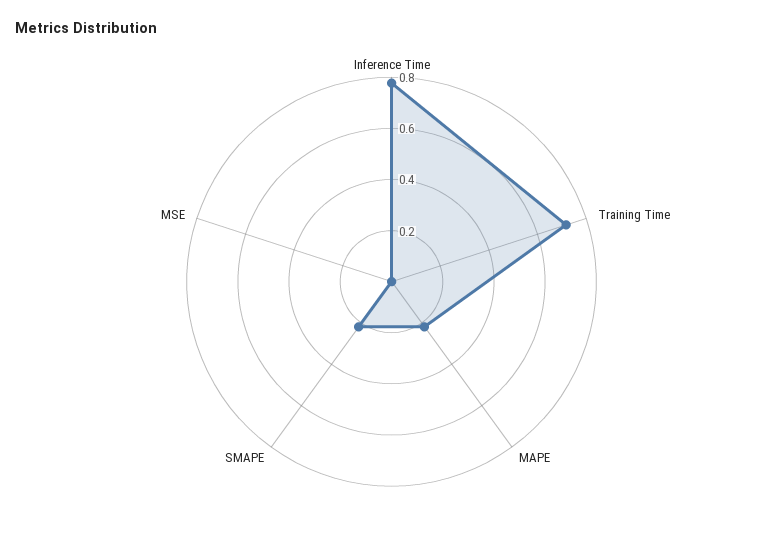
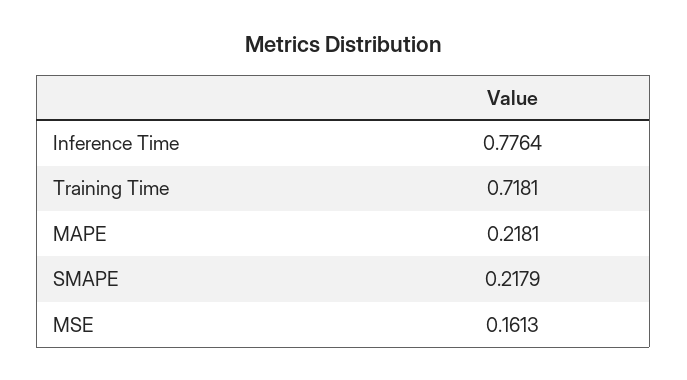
  {
    "Inference Time": 0.7764,
    "Training Time": 0.7181,
    "MAPE": 0.2181,
    "SMAPE": 0.2179,
-   "MSE": 0
+   "MSE": 0.1613
  }

